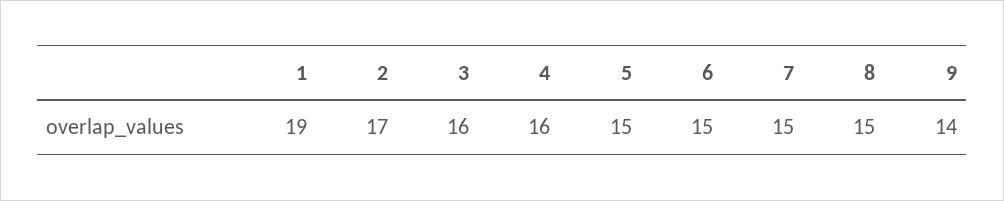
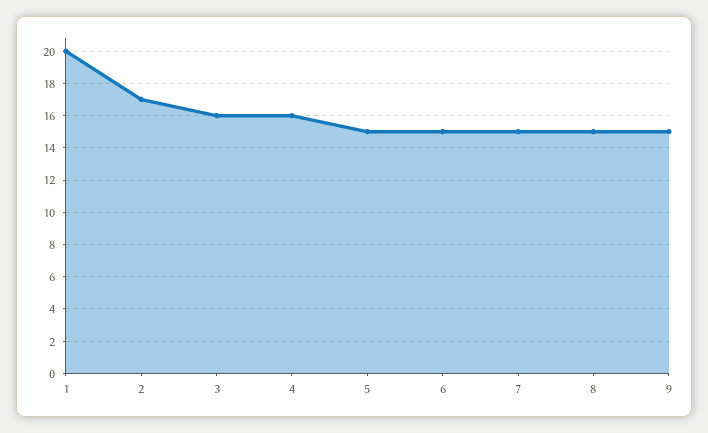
  {
-   "1": 19,
+   "1": 20,
    "2": 17,
    "3": 16,
    "4": 16,
    "5": 15,
    "6": 15,
    "7": 15,
    "8": 15,
-   "9": 14
+   "9": 15
  }

